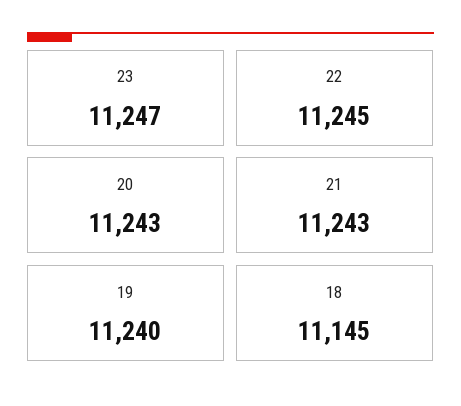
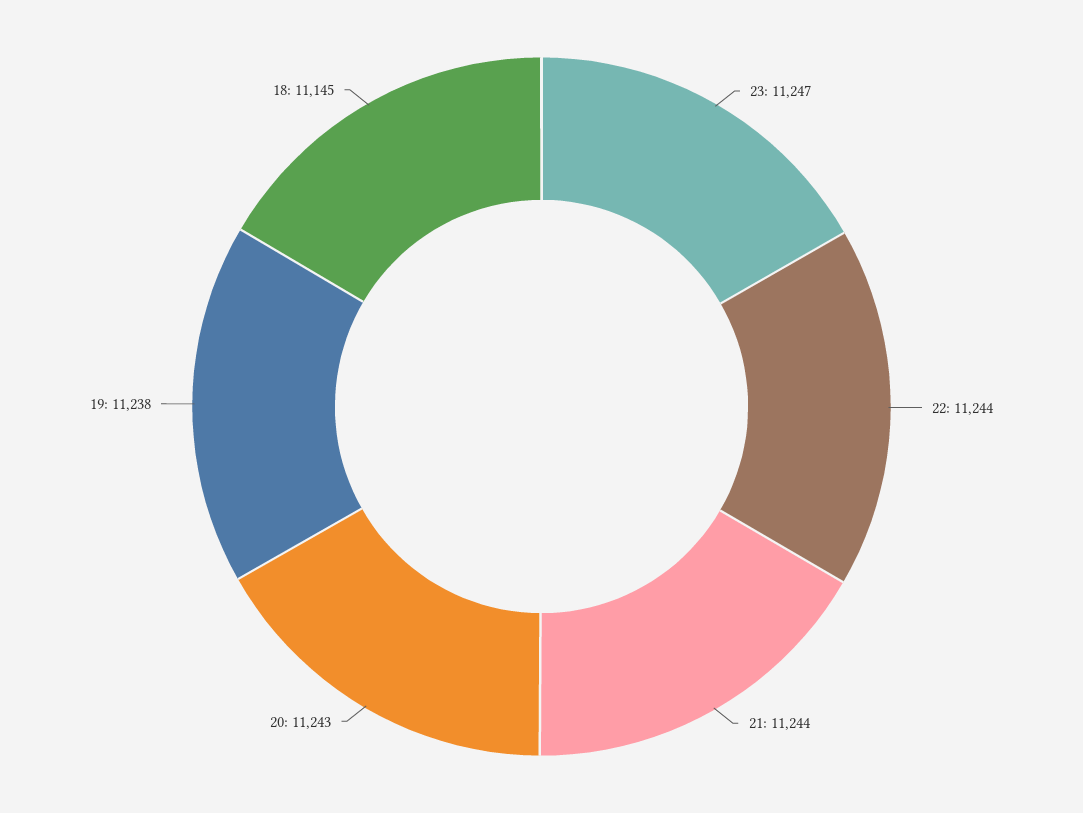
  {
    "23": 11247,
-   "22": 11245,
+   "22": 11244,
    "20": 11243,
-   "21": 11243,
+   "21": 11244,
-   "19": 11240,
+   "19": 11238,
    "18": 11145
  }

